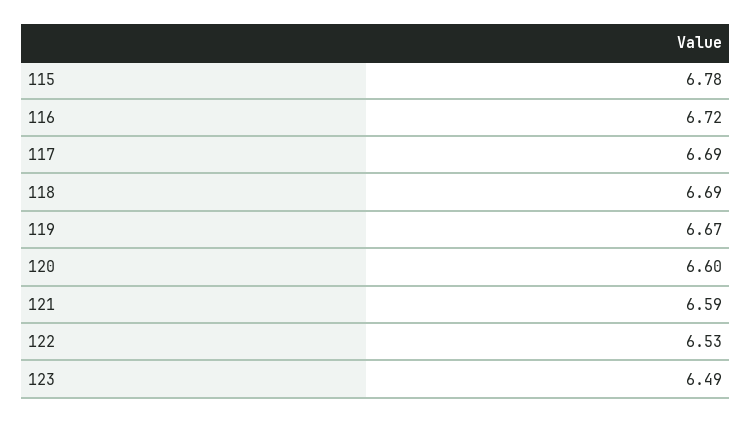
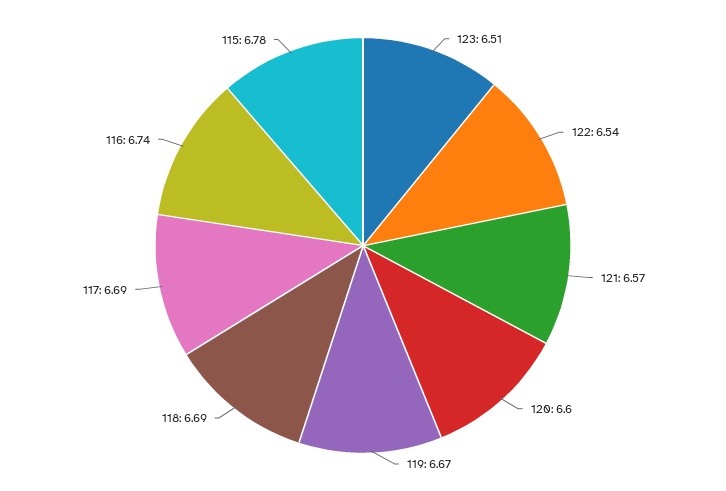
  {
    "115": 6.78,
-   "116": 6.72,
+   "116": 6.74,
    "117": 6.69,
    "118": 6.69,
    "119": 6.67,
    "120": 6.6,
-   "121": 6.59,
+   "121": 6.57,
-   "122": 6.53,
+   "122": 6.54,
-   "123": 6.49
+   "123": 6.51
  }

